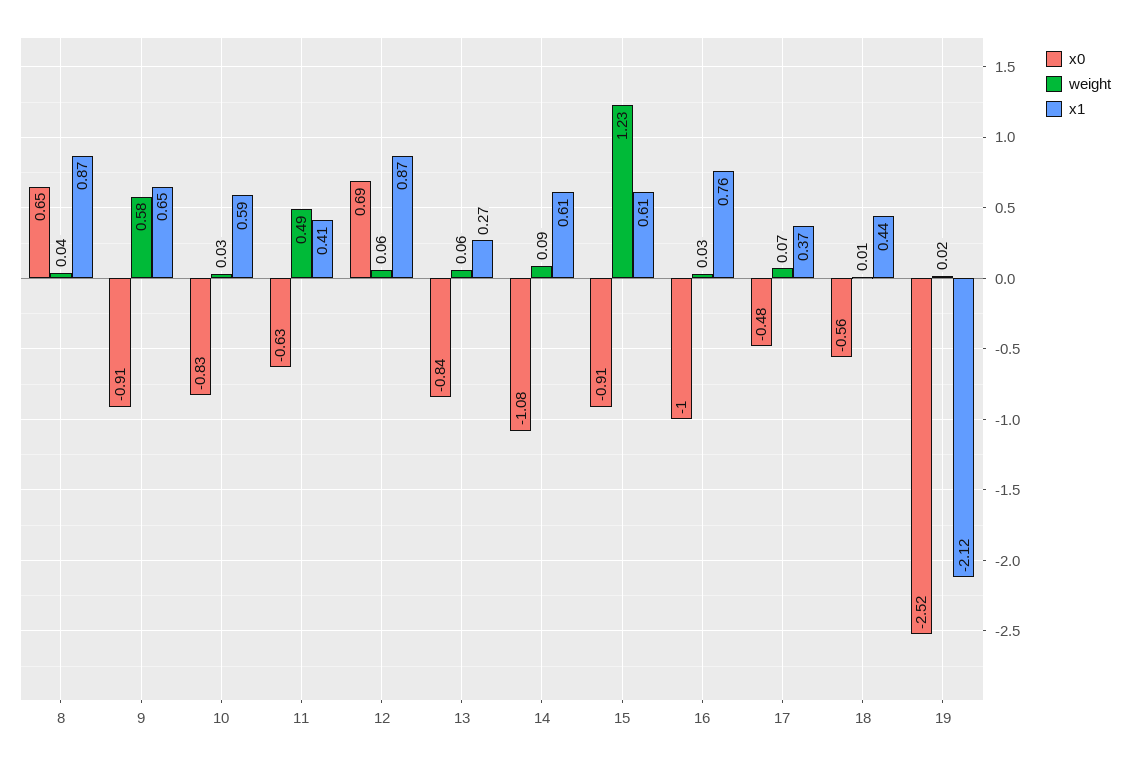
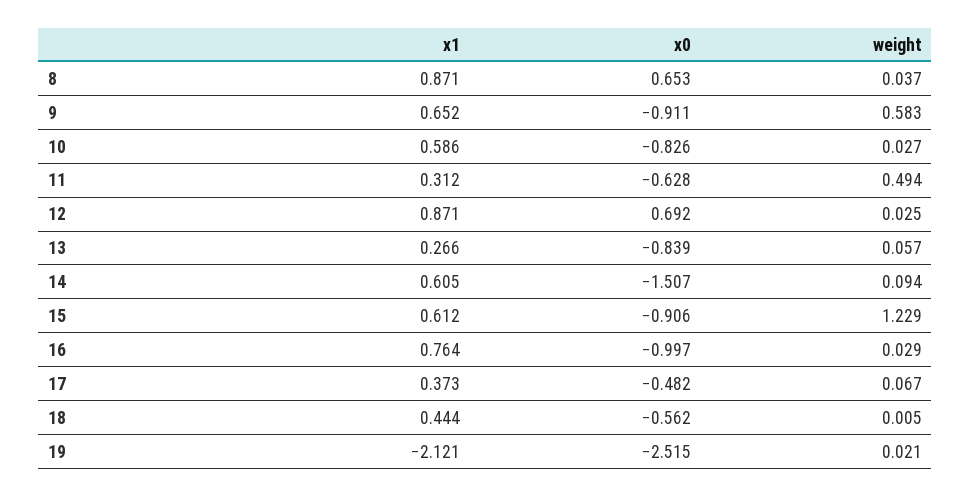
  {
    "x0": {
      "8": 0.653,
      "9": -0.911,
      "10": -0.826,
      "11": -0.628,
      "12": 0.692,
      "13": -0.839,
-     "14": -1.08,
+     "14": -1.507,
      "15": -0.906,
      "16": -0.997,
      "17": -0.482,
      "18": -0.562,
      "19": -2.515
    },
    "weight": {
      "8": 0.037,
      "9": 0.583,
      "10": 0.027,
      "11": 0.494,
-     "12": 0.06,
+     "12": 0.025,
      "13": 0.057,
      "14": 0.094,
      "15": 1.229,
      "16": 0.029,
      "17": 0.067,
      "18": 0.005,
      "19": 0.021
    },
    "x1": {
      "8": 0.871,
      "9": 0.652,
      "10": 0.586,
-     "11": 0.41,
+     "11": 0.312,
      "12": 0.871,
      "13": 0.266,
      "14": 0.605,
      "15": 0.612,
      "16": 0.764,
      "17": 0.373,
      "18": 0.444,
      "19": -2.121
    }
  }

